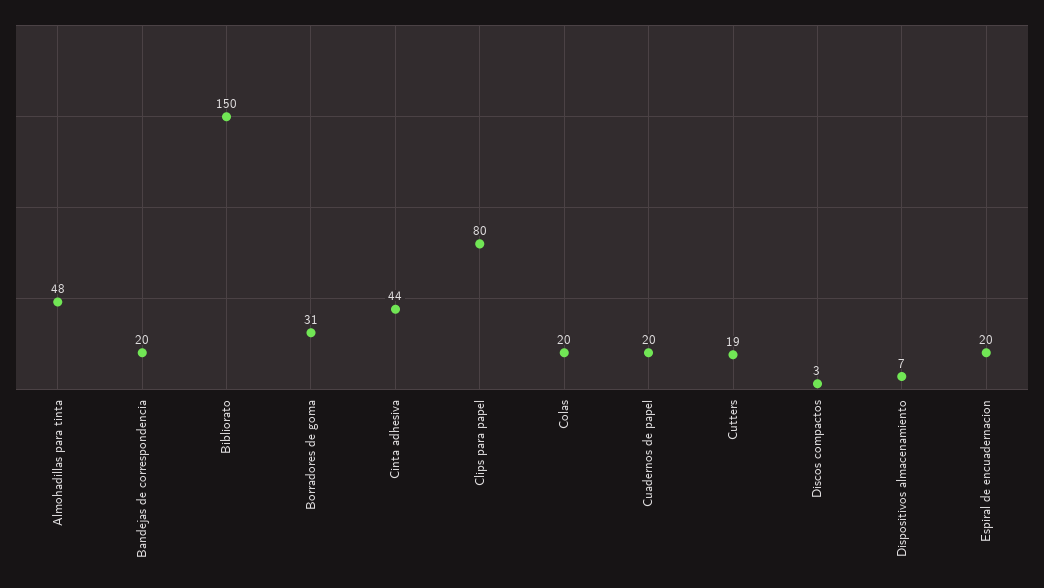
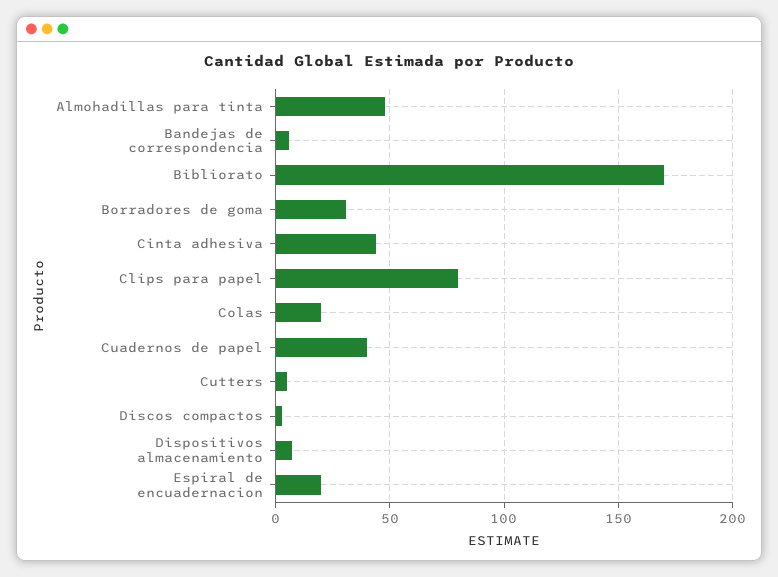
  {
    "Almohadillas para tinta": 48,
-   "Bandejas de correspondencia": 20,
+   "Bandejas de correspondencia": 5,
-   "Bibliorato": 150,
+   "Bibliorato": 170,
    "Borradores de goma": 31,
    "Cinta adhesiva": 44,
    "Clips para papel": 80,
    "Colas": 20,
-   "Cuadernos de papel": 20,
+   "Cuadernos de papel": 40,
-   "Cutters": 19,
+   "Cutters": 5,
    "Discos compactos": 3,
    "Dispositivos almacenamiento": 7,
    "Espiral de encuadernacion": 20
  }

